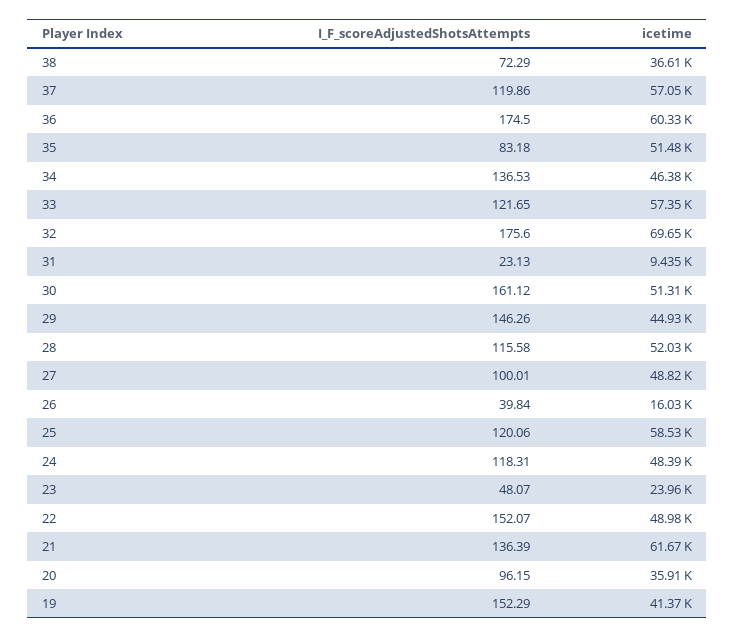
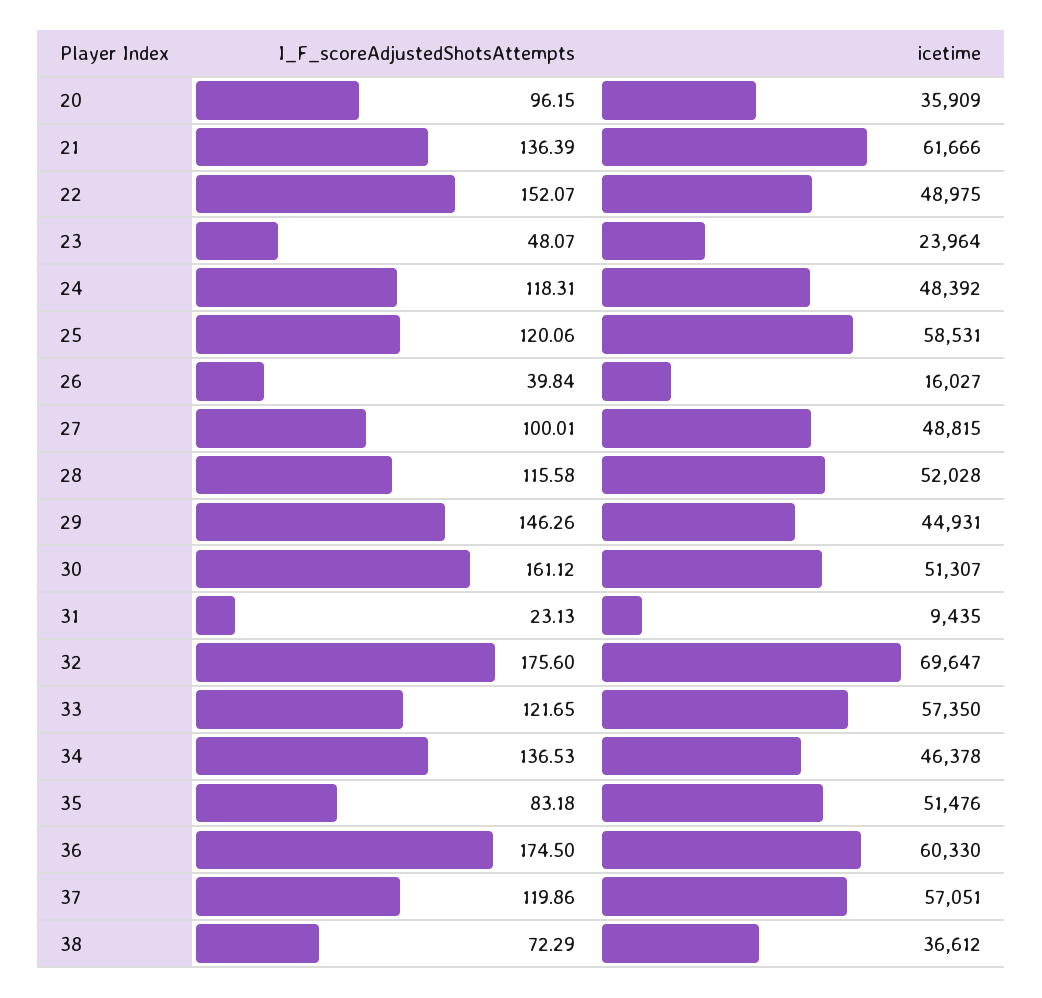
  {
    "I_F_scoreAdjustedShotsAttempts": {
      "38": 72.29,
      "37": 119.86,
      "36": 174.5,
      "35": 83.18,
      "34": 136.53,
      "33": 121.65,
      "32": 175.6,
      "31": 23.13,
      "30": 161.12,
      "29": 146.26,
      "28": 115.58,
      "27": 100.01,
      "26": 39.84,
      "25": 120.06,
      "24": 118.31,
      "23": 48.07,
      "22": 152.07,
      "21": 136.39,
-     "20": 96.15,
+     "20": 96.15
-     "19": 152.29
    },
    "icetime": {
      "38": 36612,
      "37": 57051,
      "36": 60330,
      "35": 51476,
      "34": 46378,
      "33": 57350,
      "32": 69647,
      "31": 9435,
      "30": 51307,
      "29": 44931,
      "28": 52028,
      "27": 48815,
      "26": 16027,
      "25": 58531,
      "24": 48392,
      "23": 23964,
      "22": 48975,
      "21": 61666,
-     "20": 35909,
+     "20": 35909
-     "19": 41370
    }
  }

